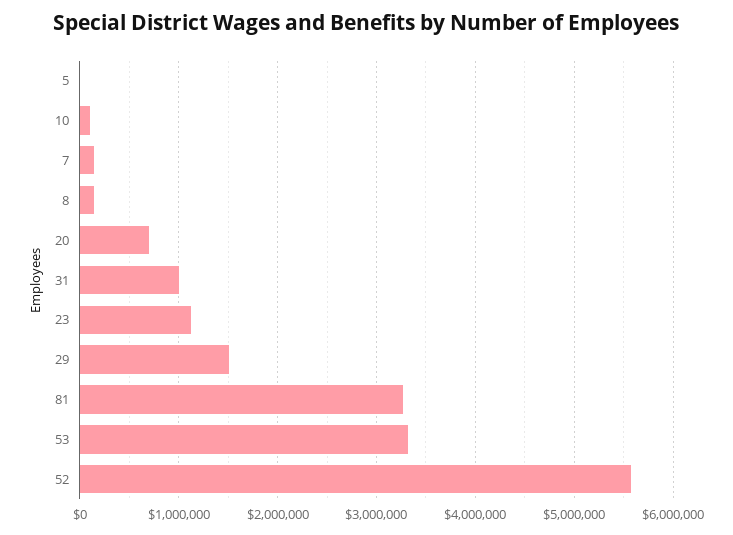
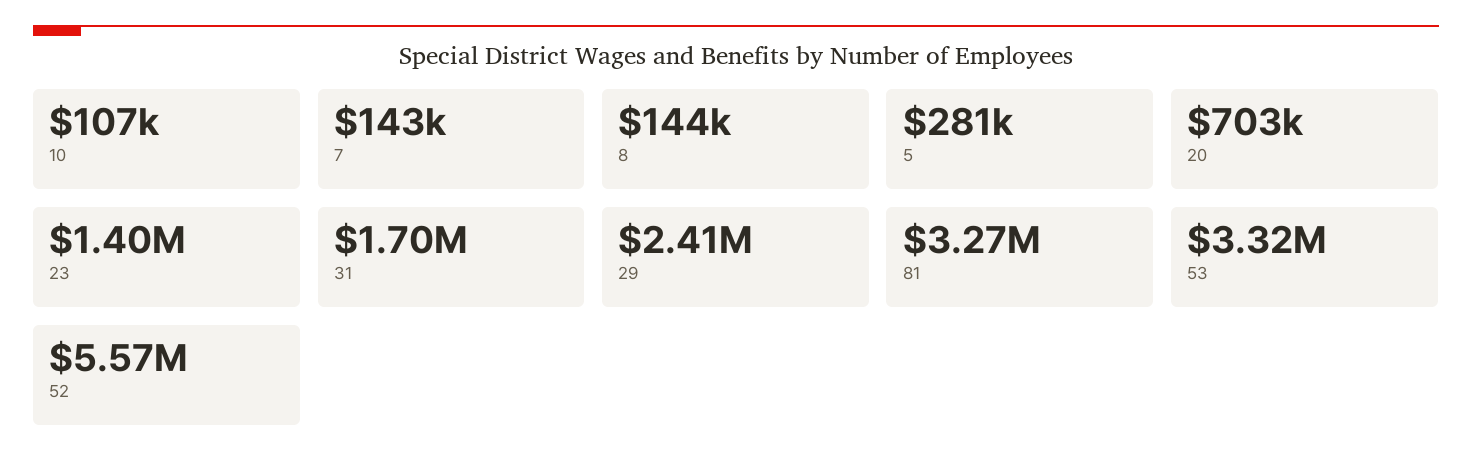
  {
-   "5": 0,
+   "5": 281000,
    "10": 107000,
    "7": 143000,
    "8": 144000,
    "20": 703000,
-   "31": 1000000,
+   "31": 1700000,
-   "23": 1100000,
+   "23": 1400000,
-   "29": 1500000,
+   "29": 2410000,
    "81": 3270000,
    "53": 3320000,
    "52": 5570000
  }

